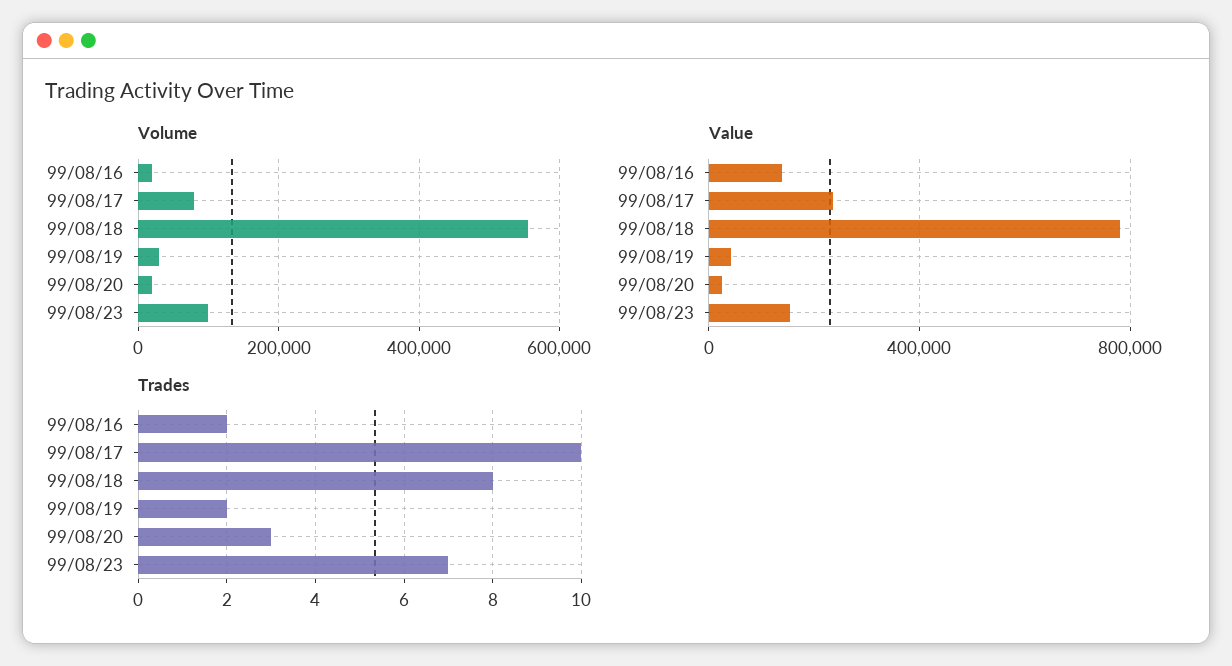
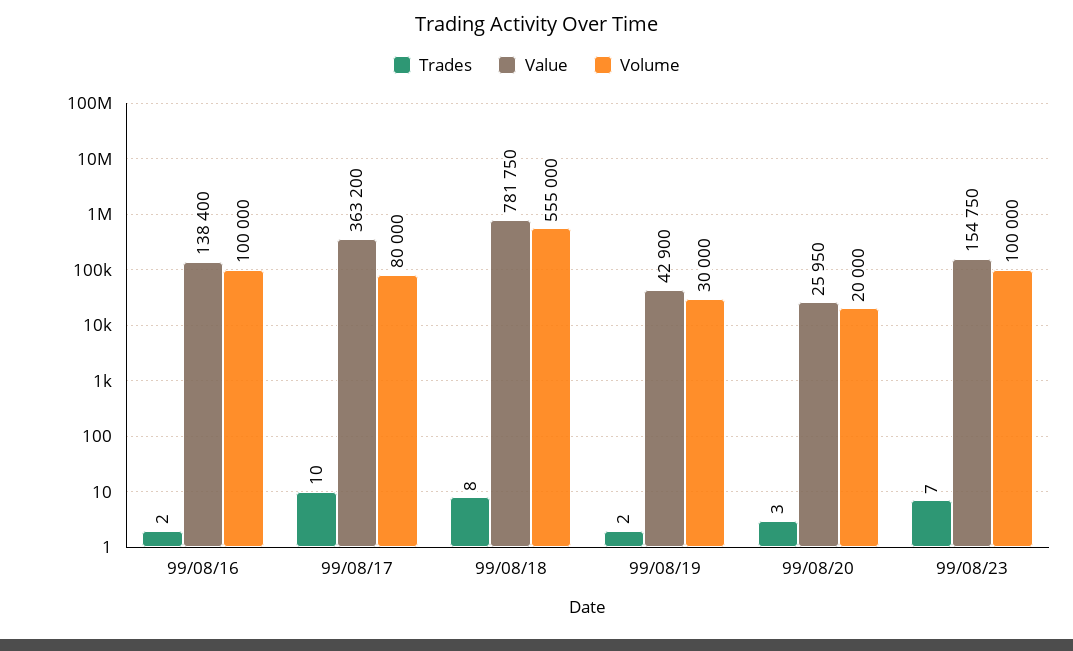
  {
    "Volume": {
-     "99/08/16": 20000,
+     "99/08/16": 100000,
      "99/08/17": 80000,
      "99/08/18": 555000,
      "99/08/19": 30000,
      "99/08/20": 20000,
      "99/08/23": 100000
    },
    "Value": {
      "99/08/16": 138400,
-     "99/08/17": 250000,
+     "99/08/17": 363200,
      "99/08/18": 781750,
      "99/08/19": 42900,
      "99/08/20": 25950,
      "99/08/23": 154750
    },
    "Trades": {
      "99/08/16": 2,
      "99/08/17": 10,
      "99/08/18": 8,
      "99/08/19": 2,
      "99/08/20": 3,
      "99/08/23": 7
    }
  }

